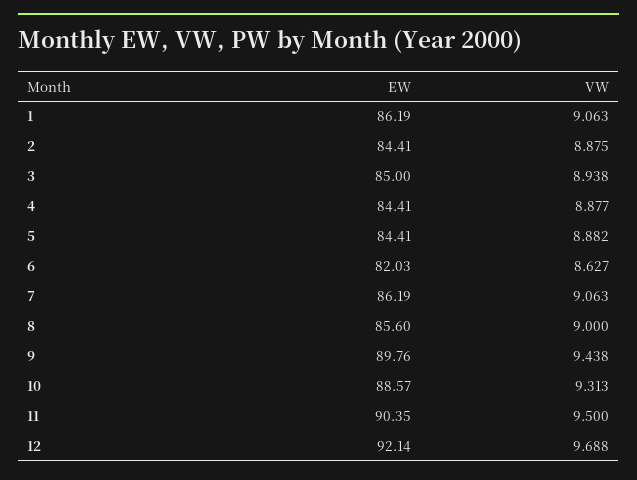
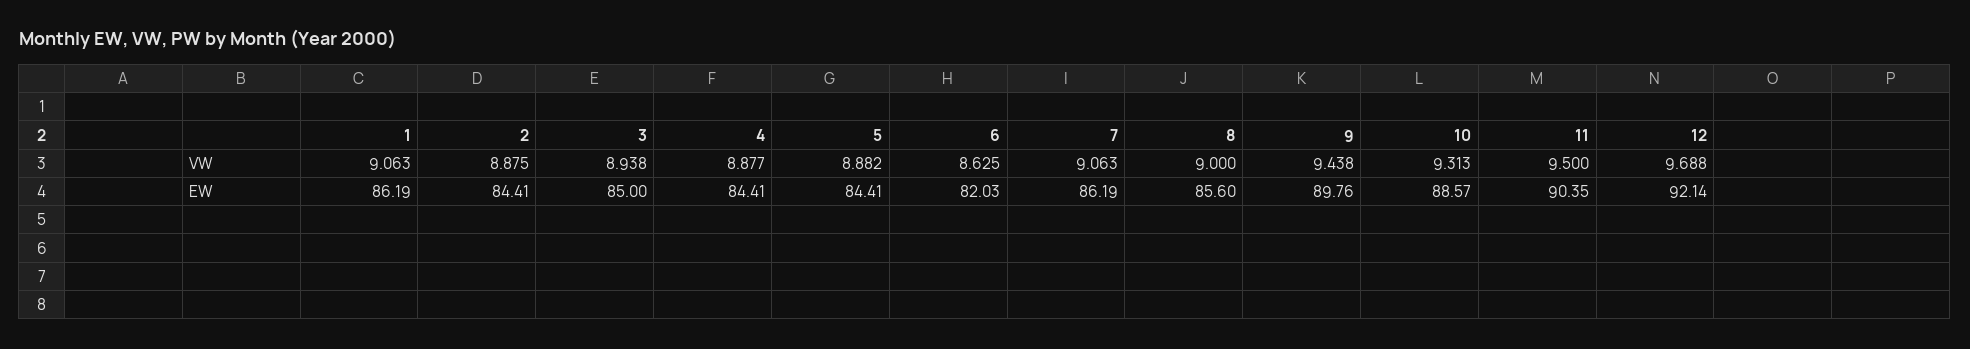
  {
    "EW": {
      "1": 86.19,
      "2": 84.41,
      "3": 85,
      "4": 84.41,
      "5": 84.41,
      "6": 82.03,
      "7": 86.19,
      "8": 85.6,
      "9": 89.76,
      "10": 88.57,
      "11": 90.35,
      "12": 92.14
    },
    "VW": {
      "1": 9.063,
      "2": 8.875,
      "3": 8.938,
      "4": 8.877,
      "5": 8.882,
-     "6": 8.627,
+     "6": 8.625,
      "7": 9.063,
      "8": 9,
      "9": 9.438,
      "10": 9.313,
      "11": 9.5,
      "12": 9.688
    }
  }

